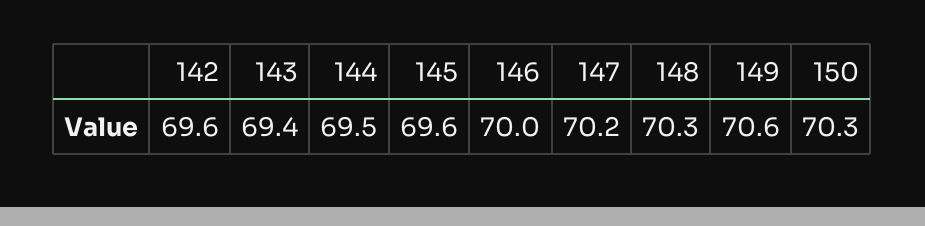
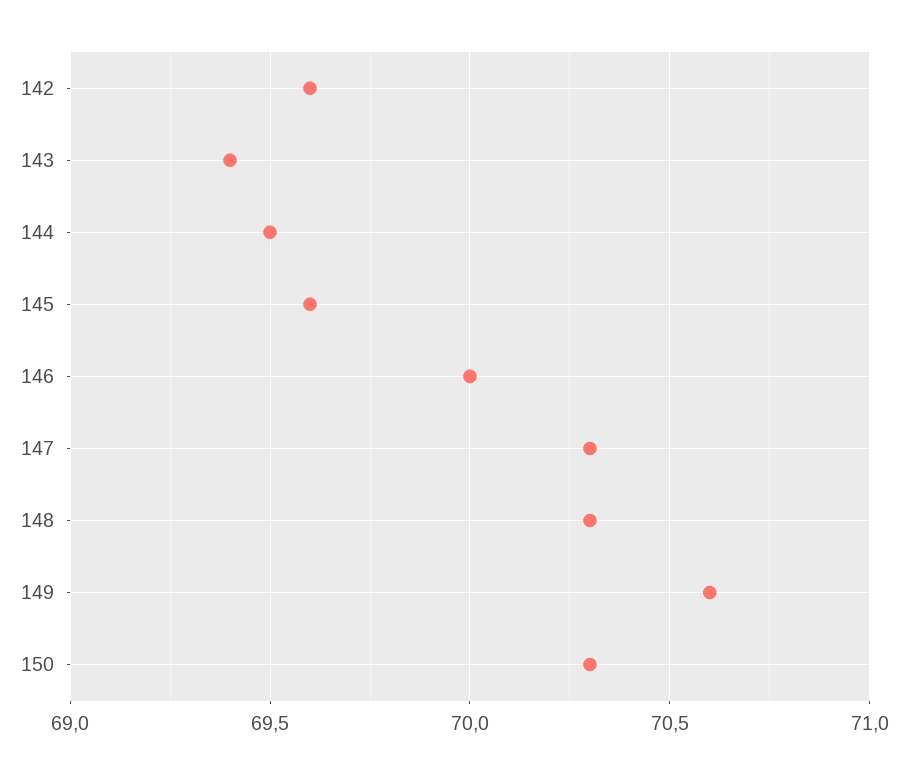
  {
    "142": 69.6,
    "143": 69.4,
    "144": 69.5,
    "145": 69.6,
    "146": 70,
-   "147": 70.2,
+   "147": 70.3,
    "148": 70.3,
    "149": 70.6,
    "150": 70.3
  }

